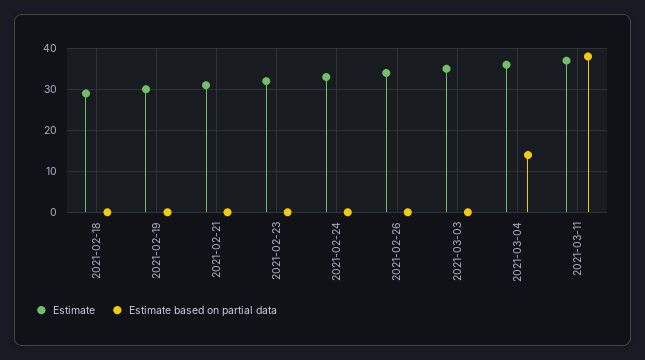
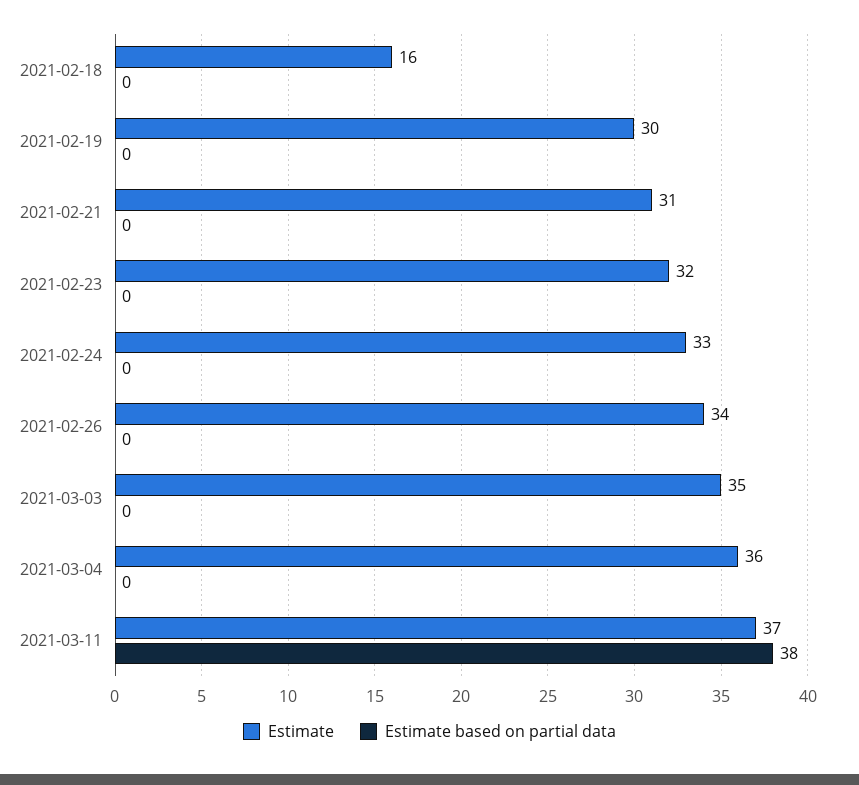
  {
    "Estimate": {
-     "2021-02-18": 30,
+     "2021-02-18": 16,
      "2021-02-19": 30,
      "2021-02-21": 31,
      "2021-02-23": 32,
      "2021-02-24": 33,
      "2021-02-26": 34,
      "2021-03-03": 35,
      "2021-03-04": 36,
      "2021-03-11": 37
    },
    "Estimate based on partial data": {
      "2021-02-18": 0,
      "2021-02-19": 0,
      "2021-02-21": 0,
      "2021-02-23": 0,
      "2021-02-24": 0,
      "2021-02-26": 0,
      "2021-03-03": 0,
-     "2021-03-04": 15,
+     "2021-03-04": 0,
      "2021-03-11": 38
    }
  }

